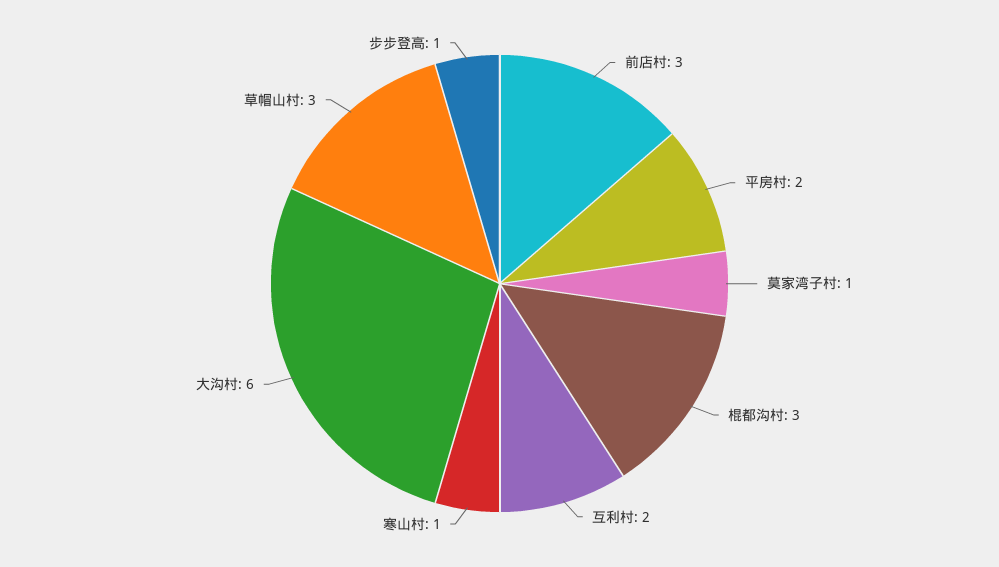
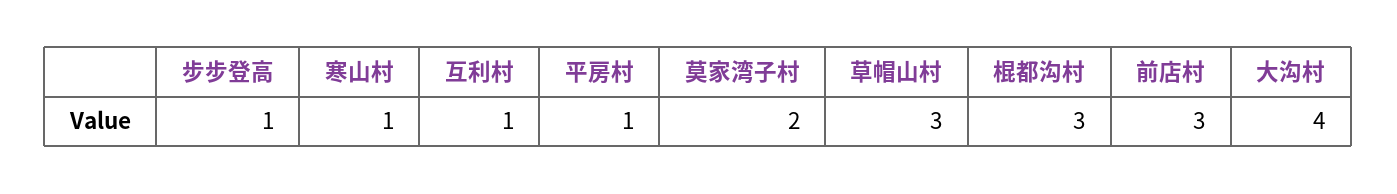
  {
    "前店村": 3,
-   "平房村": 2,
+   "平房村": 1,
-   "莫家湾子村": 1,
+   "莫家湾子村": 2,
    "棍都沟村": 3,
-   "互利村": 2,
+   "互利村": 1,
    "寒山村": 1,
-   "大沟村": 6,
+   "大沟村": 4,
    "草帽山村": 3,
    "步步登高": 1
  }

